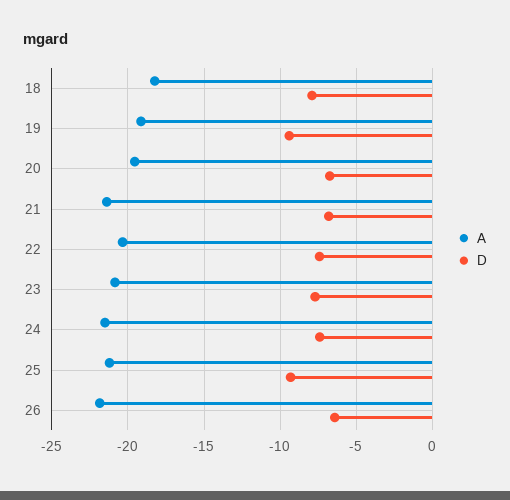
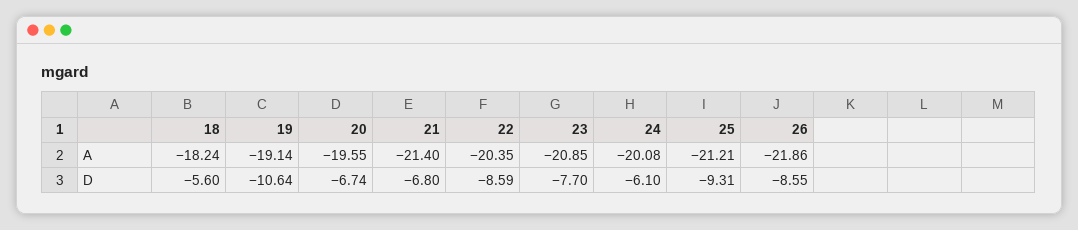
  {
    "A": {
      "18": -18.24,
      "19": -19.14,
      "20": -19.55,
      "21": -21.4,
      "22": -20.35,
      "23": -20.85,
-     "24": -21.5,
+     "24": -20.08,
      "25": -21.21,
      "26": -21.86
    },
    "D": {
-     "18": -8,
+     "18": -5.6,
-     "19": -9.5,
+     "19": -10.64,
      "20": -6.74,
      "21": -6.8,
-     "22": -7.5,
+     "22": -8.59,
      "23": -7.7,
-     "24": -7.5,
+     "24": -6.1,
      "25": -9.31,
-     "26": -6.5
+     "26": -8.55
    }
  }

